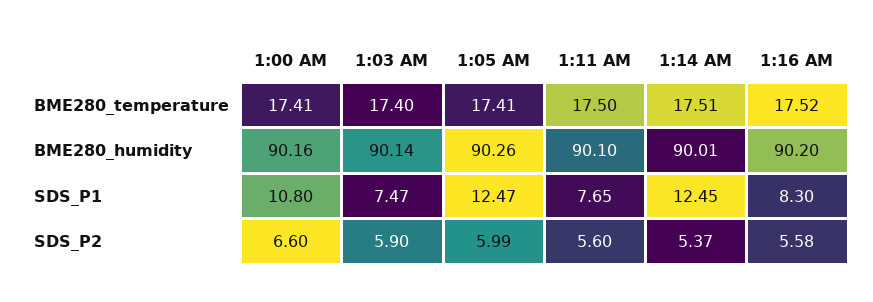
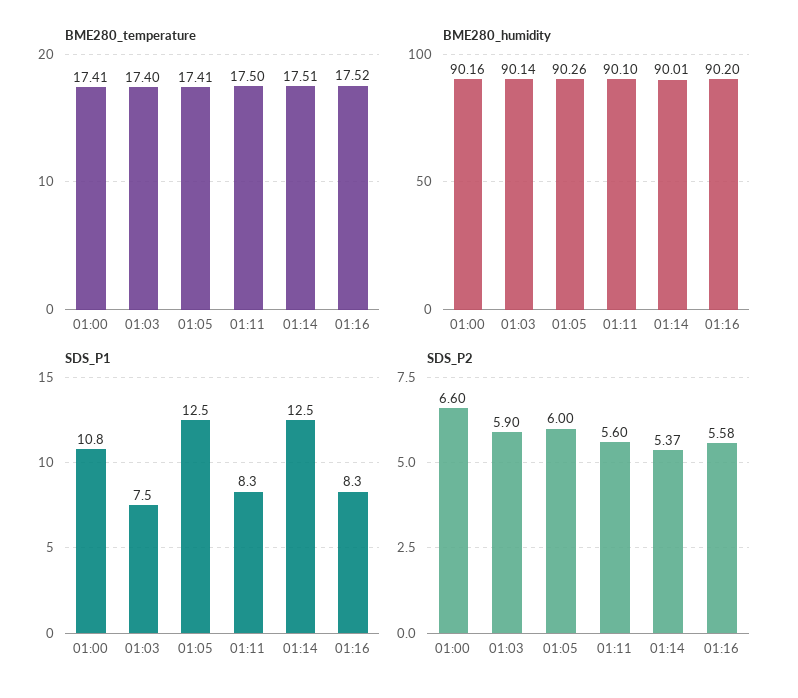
  {
    "BME280_temperature": {
      "1:00 AM": 17.41,
      "1:03 AM": 17.4,
      "1:05 AM": 17.41,
      "1:11 AM": 17.5,
      "1:14 AM": 17.51,
      "1:16 AM": 17.52
    },
    "BME280_humidity": {
      "1:00 AM": 90.16,
      "1:03 AM": 90.14,
      "1:05 AM": 90.26,
      "1:11 AM": 90.1,
      "1:14 AM": 90.01,
      "1:16 AM": 90.2
    },
    "SDS_P1": {
      "1:00 AM": 10.8,
      "1:03 AM": 7.47,
      "1:05 AM": 12.47,
-     "1:11 AM": 7.65,
+     "1:11 AM": 8.3,
      "1:14 AM": 12.45,
      "1:16 AM": 8.3
    },
    "SDS_P2": {
      "1:00 AM": 6.6,
      "1:03 AM": 5.9,
-     "1:05 AM": 5.99,
+     "1:05 AM": 6,
      "1:11 AM": 5.6,
      "1:14 AM": 5.37,
      "1:16 AM": 5.58
    }
  }

